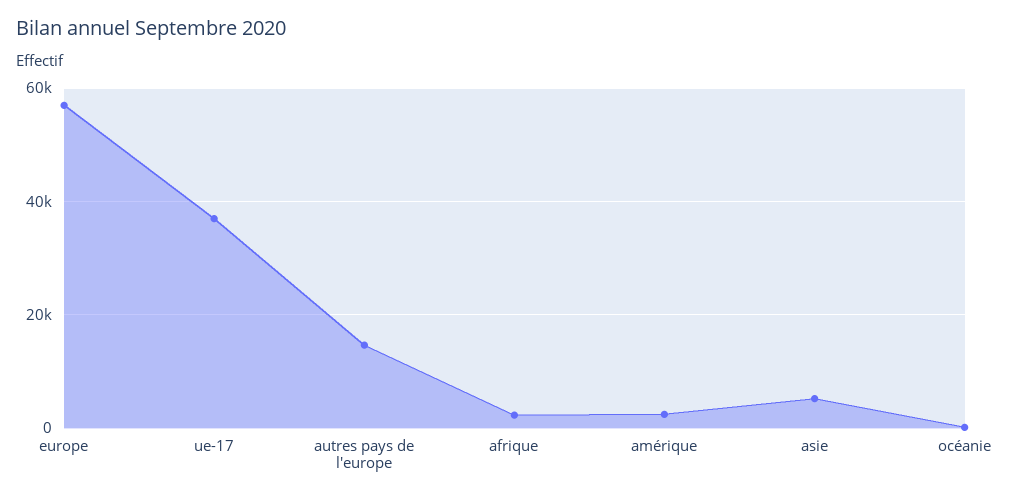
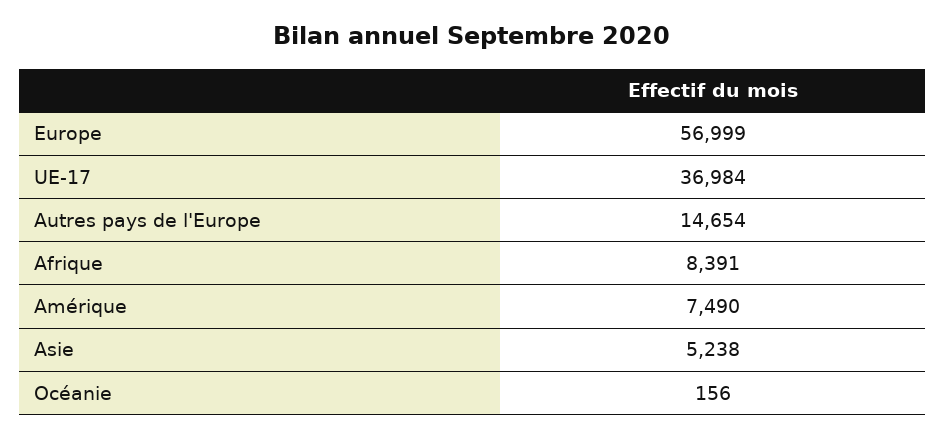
  {
    "europe": 56999,
    "ue-17": 36984,
    "autres pays de l'europe": 14654,
-   "afrique": 2000,
+   "afrique": 8391,
-   "amérique": 2000,
+   "amérique": 7490,
    "asie": 5238,
    "océanie": 156
  }

